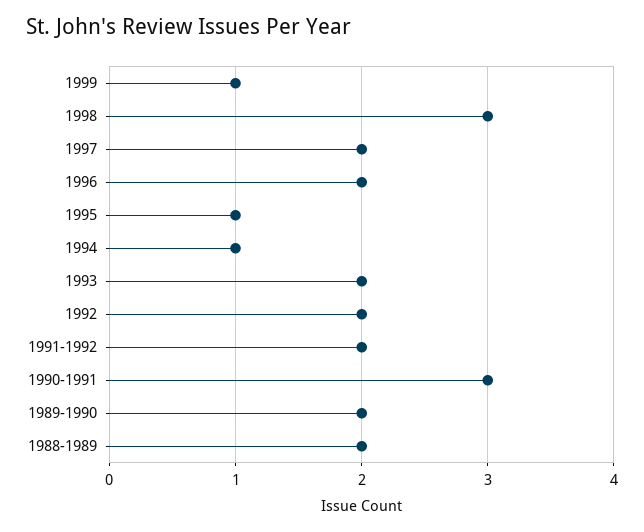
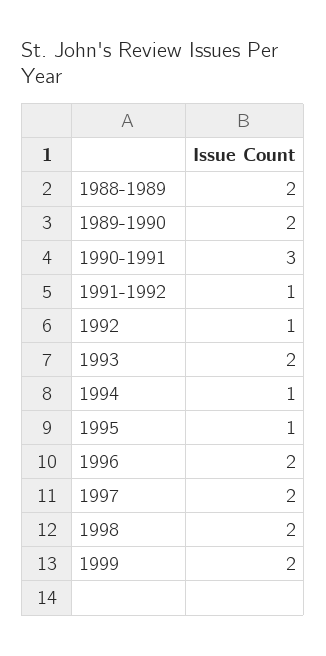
  {
-   "1999": 1,
+   "1999": 2,
-   "1998": 3,
+   "1998": 2,
    "1997": 2,
    "1996": 2,
    "1995": 1,
    "1994": 1,
    "1993": 2,
-   "1992": 2,
+   "1992": 1,
-   "1991-1992": 2,
+   "1991-1992": 1,
    "1990-1991": 3,
    "1989-1990": 2,
    "1988-1989": 2
  }

